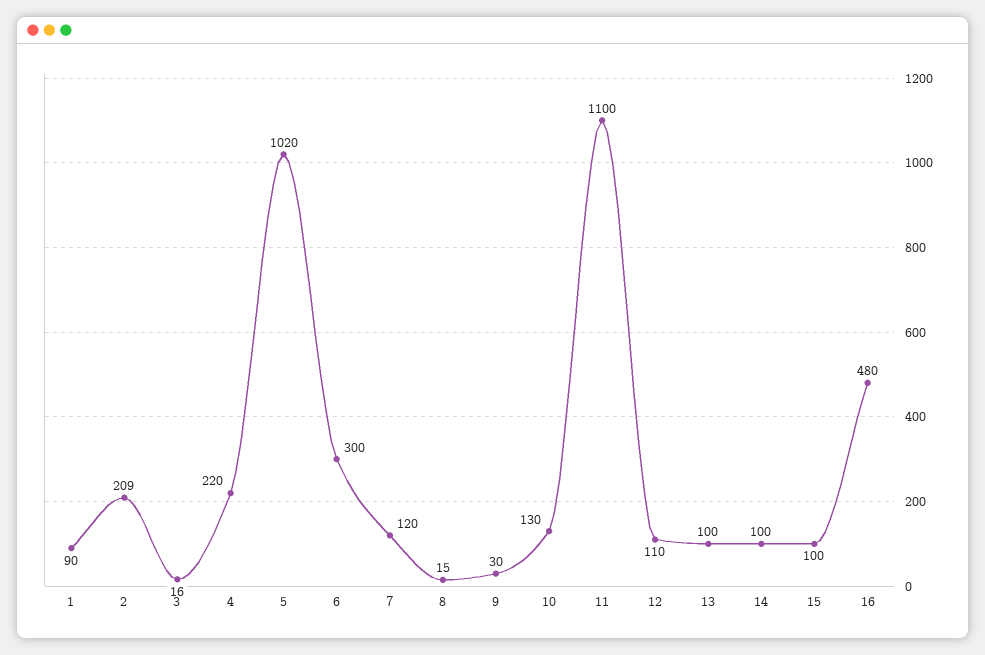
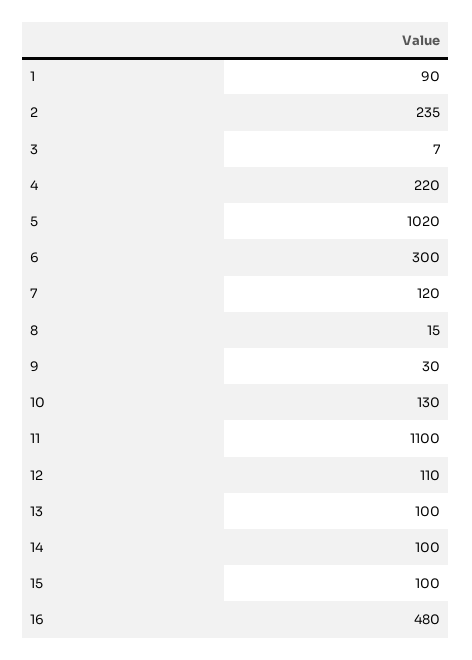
  {
    "1": 90,
-   "2": 209,
+   "2": 235,
-   "3": 16,
+   "3": 7,
    "4": 220,
    "5": 1020,
    "6": 300,
    "7": 120,
    "8": 15,
    "9": 30,
    "10": 130,
    "11": 1100,
    "12": 110,
    "13": 100,
    "14": 100,
    "15": 100,
    "16": 480
  }

